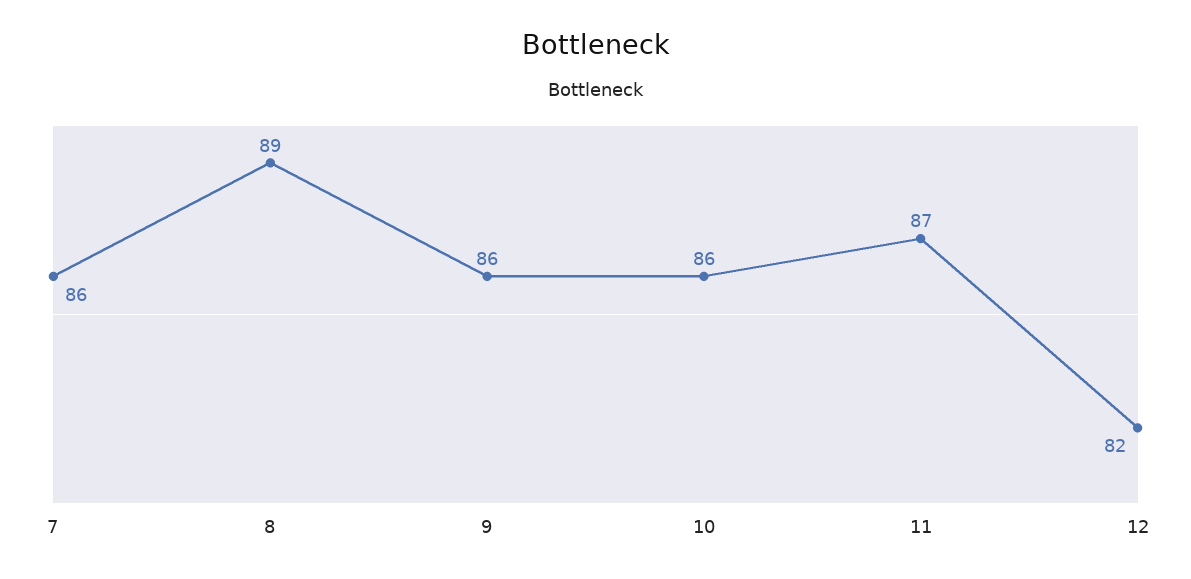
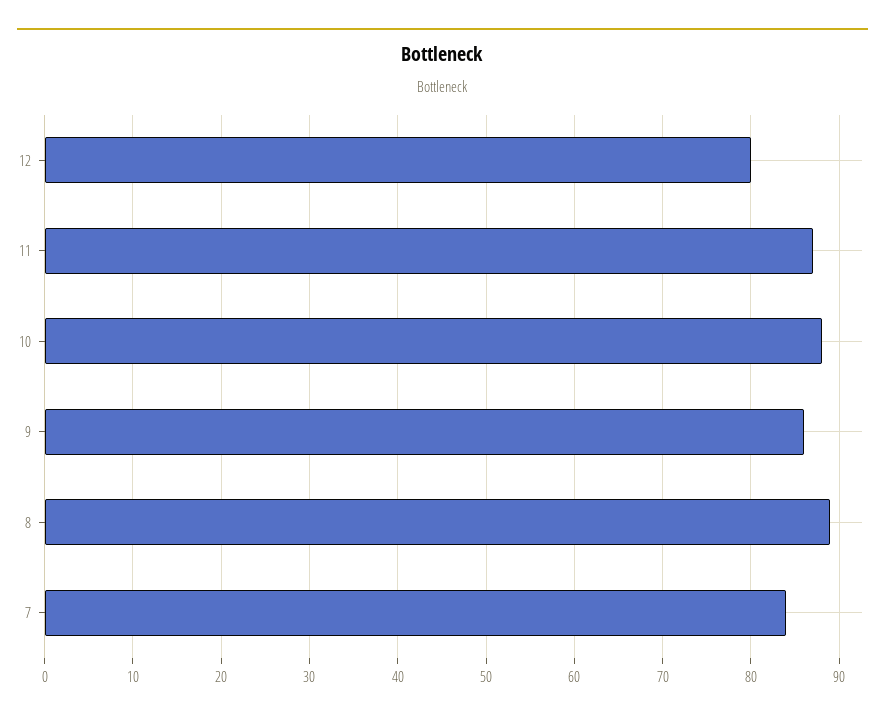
  {
-   "7": 86,
+   "7": 84,
    "8": 89,
    "9": 86,
-   "10": 86,
+   "10": 88,
    "11": 87,
-   "12": 82
+   "12": 80
  }

